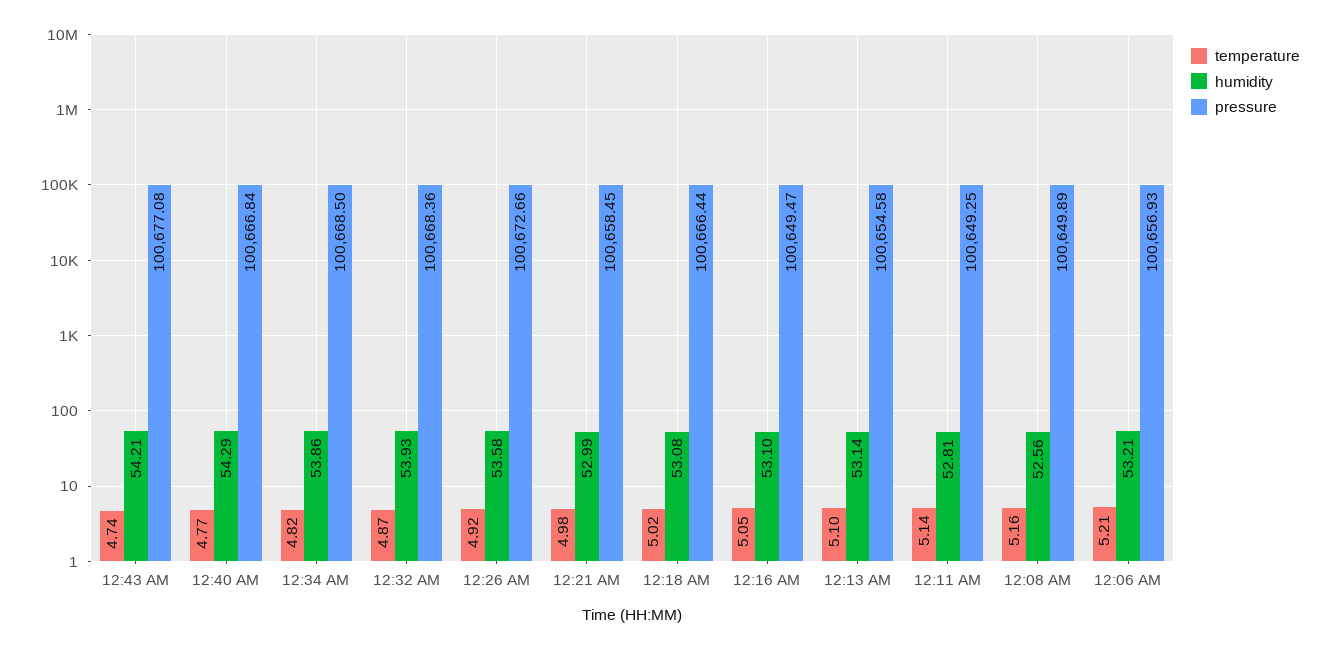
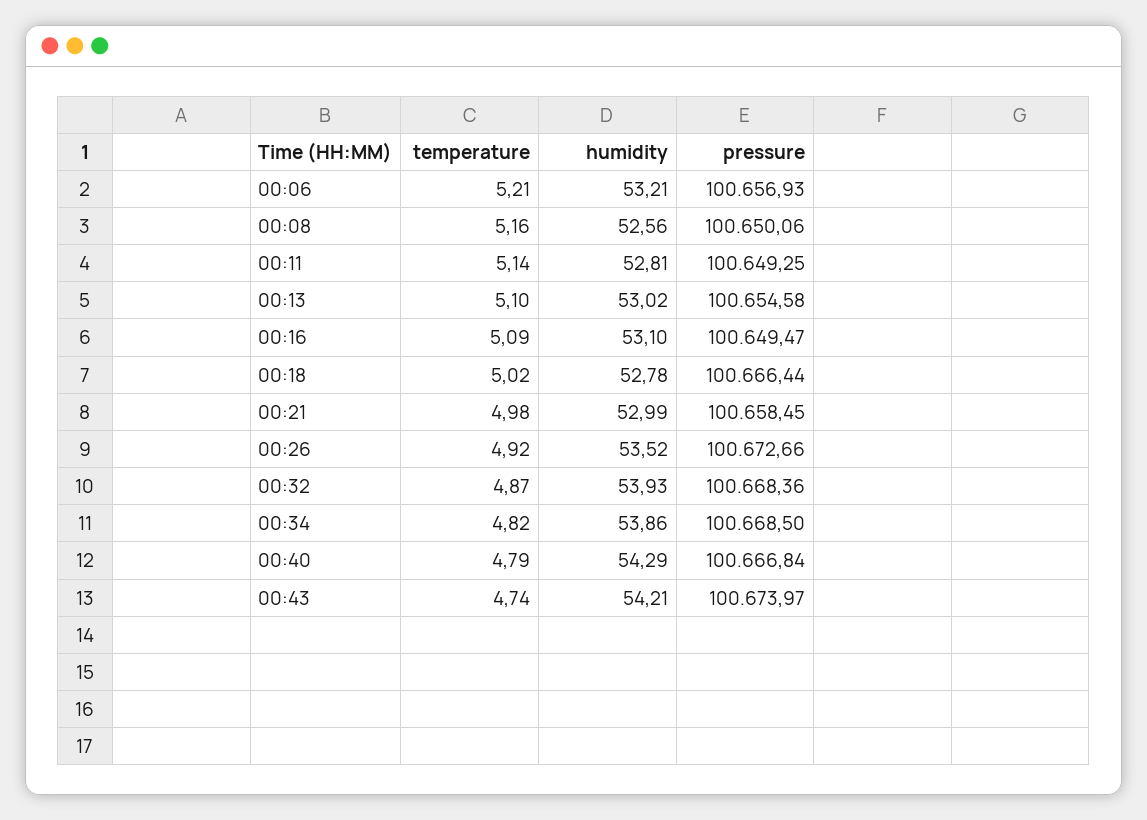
  {
    "temperature": {
      "12:43 AM": 4.74,
-     "12:40 AM": 4.77,
+     "12:40 AM": 4.79,
      "12:34 AM": 4.82,
      "12:32 AM": 4.87,
      "12:26 AM": 4.92,
      "12:21 AM": 4.98,
      "12:18 AM": 5.02,
-     "12:16 AM": 5.05,
+     "12:16 AM": 5.09,
      "12:13 AM": 5.1,
      "12:11 AM": 5.14,
      "12:08 AM": 5.16,
      "12:06 AM": 5.21
    },
    "humidity": {
      "12:43 AM": 54.21,
      "12:40 AM": 54.29,
      "12:34 AM": 53.86,
      "12:32 AM": 53.93,
-     "12:26 AM": 53.58,
+     "12:26 AM": 53.52,
      "12:21 AM": 52.99,
-     "12:18 AM": 53.08,
+     "12:18 AM": 52.78,
      "12:16 AM": 53.1,
-     "12:13 AM": 53.14,
+     "12:13 AM": 53.02,
      "12:11 AM": 52.81,
      "12:08 AM": 52.56,
      "12:06 AM": 53.21
    },
    "pressure": {
-     "12:43 AM": 100677.08,
+     "12:43 AM": 100673.97,
      "12:40 AM": 100666.84,
      "12:34 AM": 100668.5,
      "12:32 AM": 100668.36,
      "12:26 AM": 100672.66,
      "12:21 AM": 100658.45,
      "12:18 AM": 100666.44,
      "12:16 AM": 100649.47,
      "12:13 AM": 100654.58,
      "12:11 AM": 100649.25,
-     "12:08 AM": 100649.89,
+     "12:08 AM": 100650.06,
      "12:06 AM": 100656.93
    }
  }

